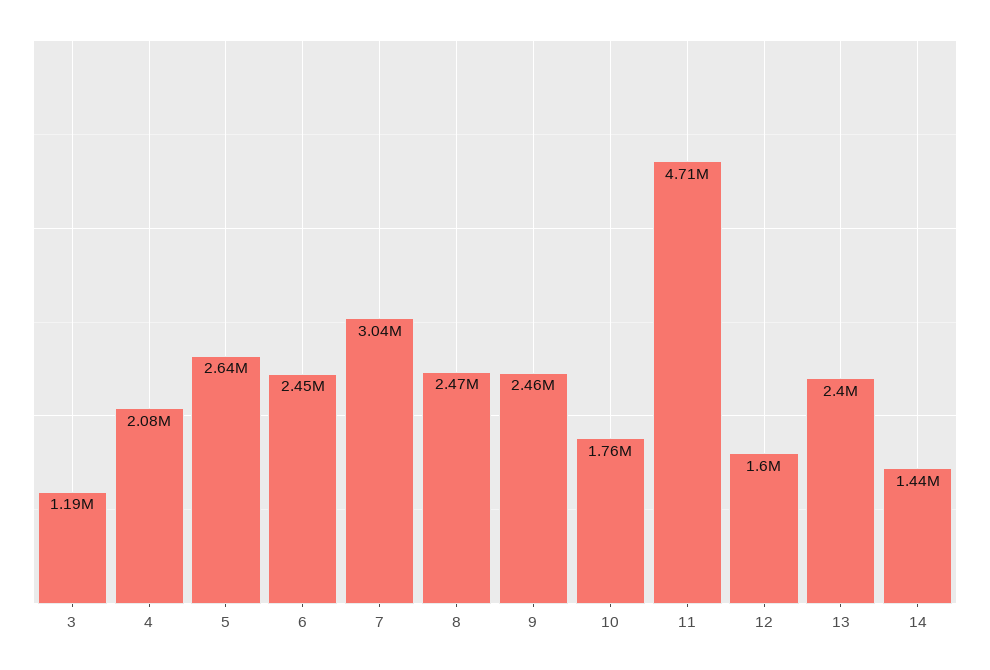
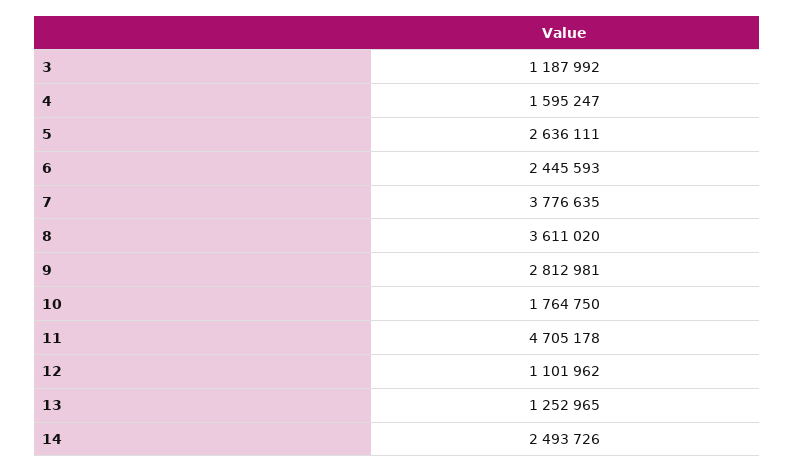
  {
    "3": 1187992,
-   "4": 2080000,
+   "4": 1595247,
    "5": 2636111,
    "6": 2445593,
-   "7": 3040000,
+   "7": 3776635,
-   "8": 2470000,
+   "8": 3611020,
-   "9": 2460000,
+   "9": 2812981,
    "10": 1764750,
    "11": 4705178,
-   "12": 1600000,
+   "12": 1101962,
-   "13": 2400000,
+   "13": 1252965,
-   "14": 1440000
+   "14": 2493726
  }

